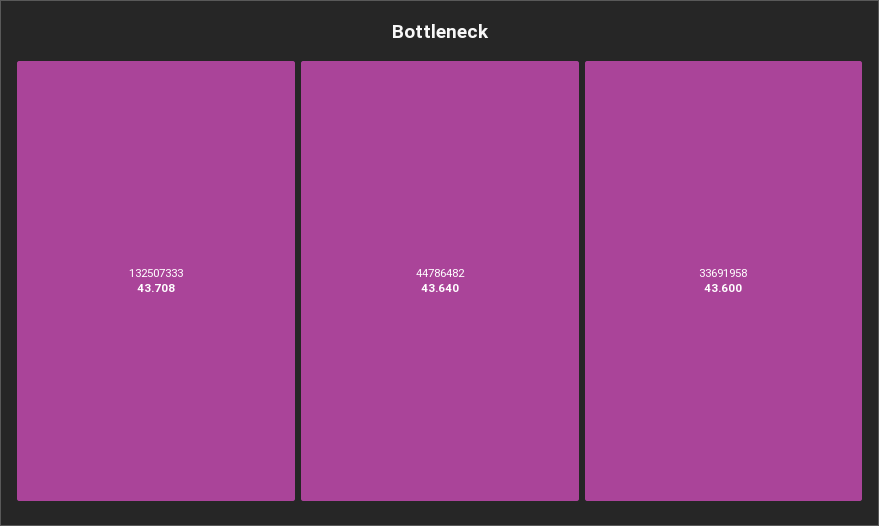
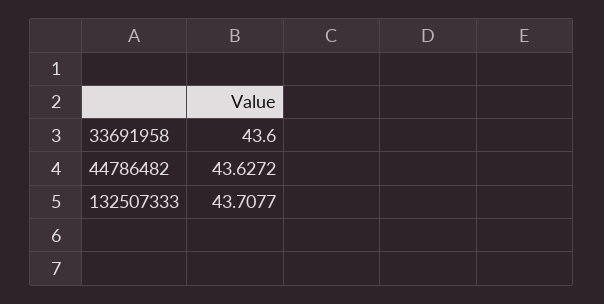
  {
    "132507333": 43.7077,
-   "44786482": 43.64,
+   "44786482": 43.6272,
    "33691958": 43.6
  }

